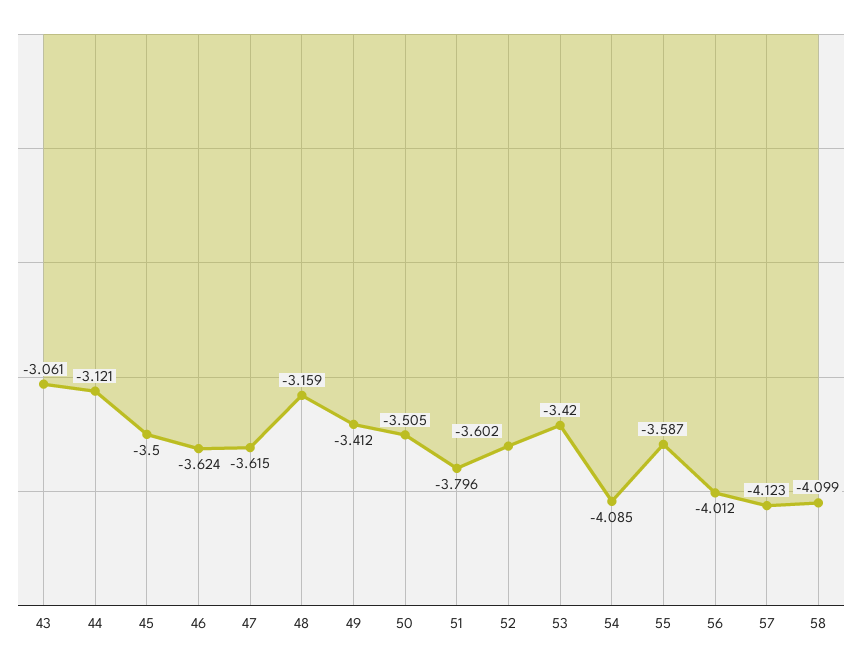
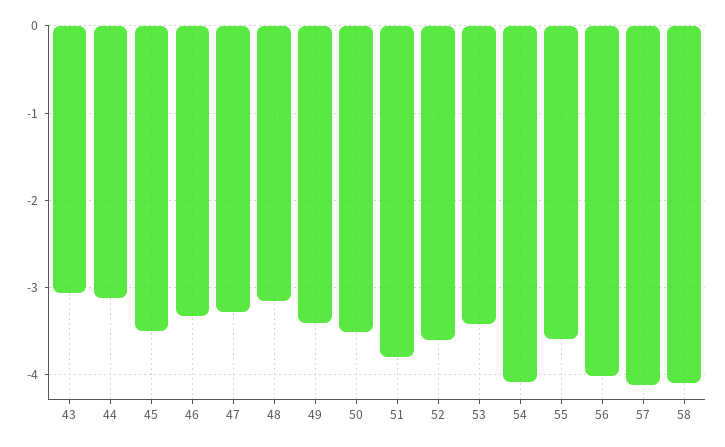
  {
    "43": -3.061,
    "44": -3.121,
    "45": -3.5,
-   "46": -3.624,
+   "46": -3.3,
-   "47": -3.615,
+   "47": -3.3,
    "48": -3.159,
    "49": -3.412,
    "50": -3.505,
    "51": -3.796,
    "52": -3.602,
    "53": -3.42,
    "54": -4.085,
    "55": -3.587,
    "56": -4.012,
    "57": -4.123,
    "58": -4.099
  }

